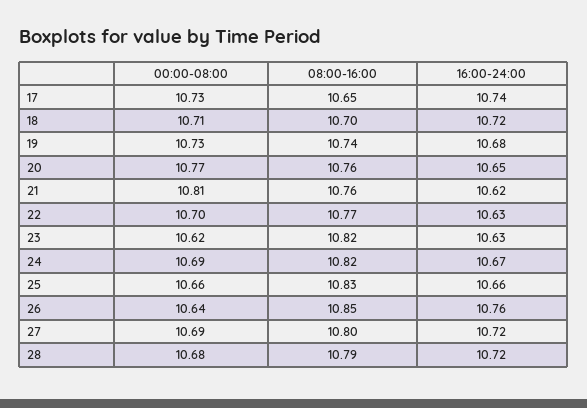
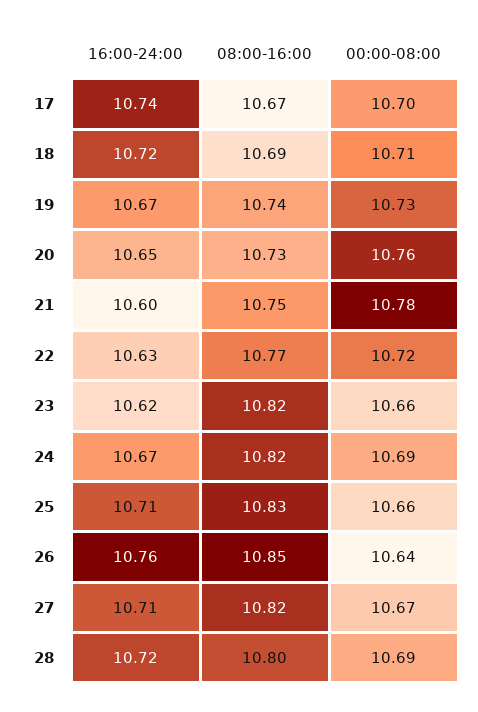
  {
    "00:00-08:00": {
-     "17": 10.73,
+     "17": 10.7,
      "18": 10.71,
      "19": 10.73,
-     "20": 10.77,
+     "20": 10.76,
-     "21": 10.81,
+     "21": 10.78,
-     "22": 10.7,
+     "22": 10.72,
-     "23": 10.62,
+     "23": 10.66,
      "24": 10.69,
      "25": 10.66,
      "26": 10.64,
-     "27": 10.69,
+     "27": 10.67,
-     "28": 10.68
+     "28": 10.69
    },
    "08:00-16:00": {
-     "17": 10.65,
+     "17": 10.67,
-     "18": 10.7,
+     "18": 10.69,
      "19": 10.74,
-     "20": 10.76,
+     "20": 10.73,
-     "21": 10.76,
+     "21": 10.75,
      "22": 10.77,
      "23": 10.82,
      "24": 10.82,
      "25": 10.83,
      "26": 10.85,
-     "27": 10.8,
+     "27": 10.82,
-     "28": 10.79
+     "28": 10.8
    },
    "16:00-24:00": {
      "17": 10.74,
      "18": 10.72,
-     "19": 10.68,
+     "19": 10.67,
      "20": 10.65,
-     "21": 10.62,
+     "21": 10.6,
      "22": 10.63,
-     "23": 10.63,
+     "23": 10.62,
      "24": 10.67,
-     "25": 10.66,
+     "25": 10.71,
      "26": 10.76,
-     "27": 10.72,
+     "27": 10.71,
      "28": 10.72
    }
  }

